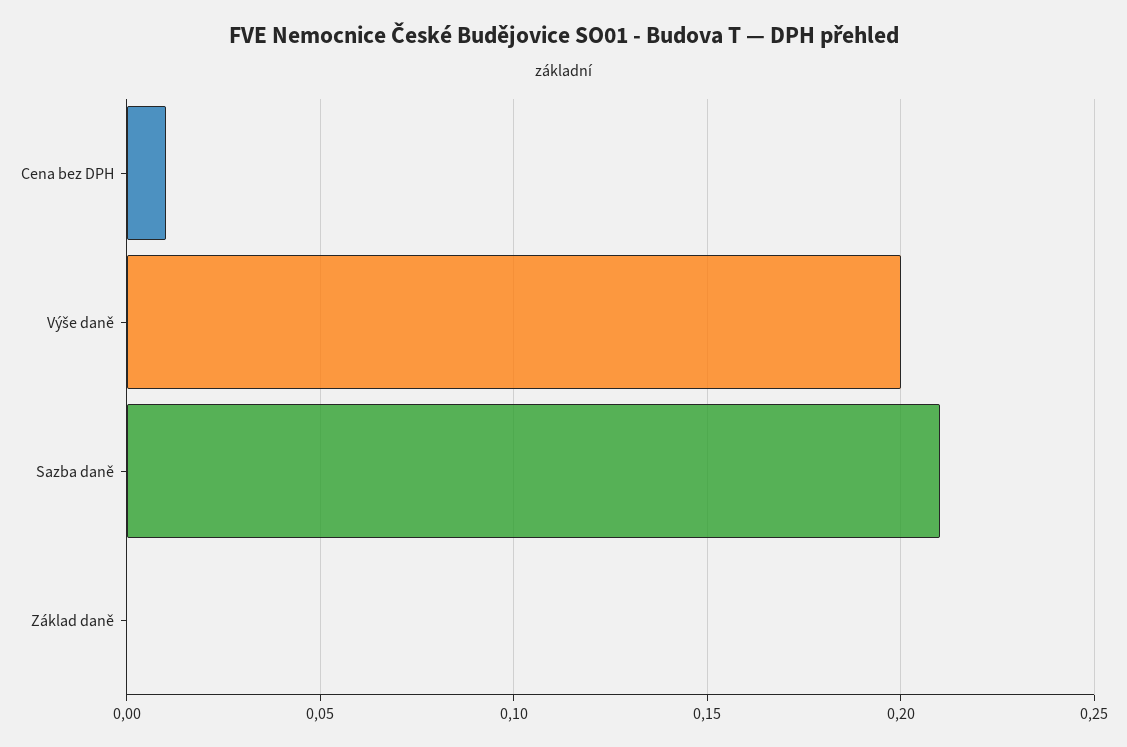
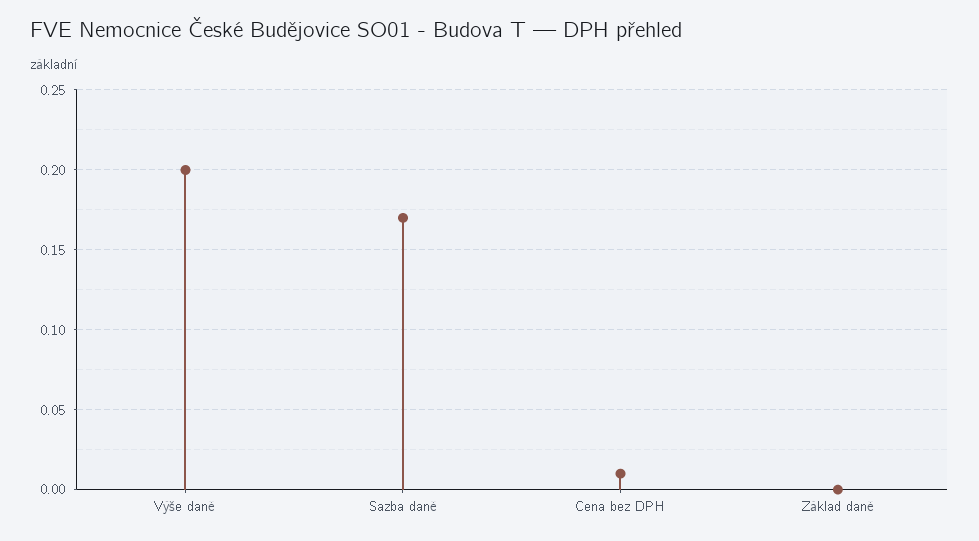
  {
    "Cena bez DPH": 0.01,
    "Výše daně": 0.2,
-   "Sazba daně": 0.21,
+   "Sazba daně": 0.17,
    "Základ daně": 0
  }

